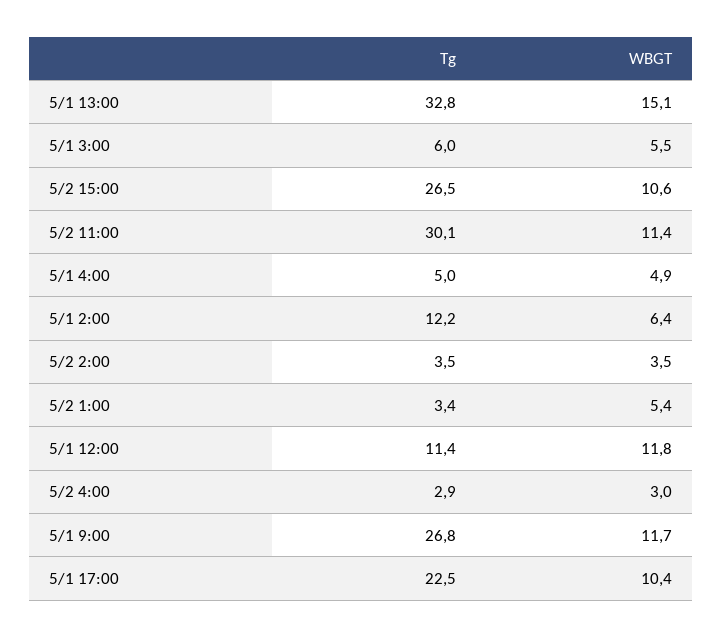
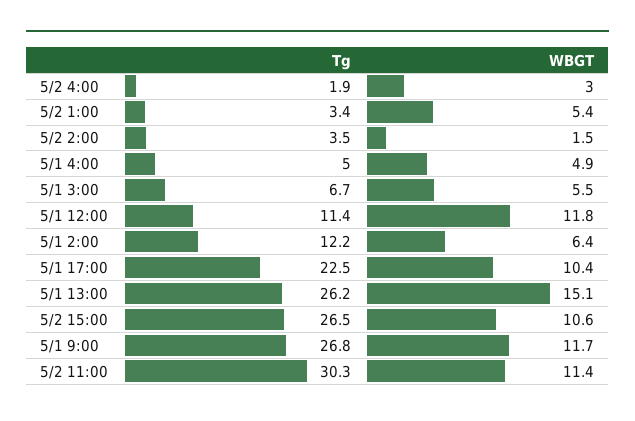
  {
    "Tg": {
-     "5/1 13:00": 32.8,
+     "5/1 13:00": 26.2,
-     "5/1 3:00": 6,
+     "5/1 3:00": 6.7,
      "5/2 15:00": 26.5,
-     "5/2 11:00": 30.1,
+     "5/2 11:00": 30.3,
      "5/1 4:00": 5,
      "5/1 2:00": 12.2,
      "5/2 2:00": 3.5,
      "5/2 1:00": 3.4,
      "5/1 12:00": 11.4,
-     "5/2 4:00": 2.9,
+     "5/2 4:00": 1.9,
      "5/1 9:00": 26.8,
      "5/1 17:00": 22.5
    },
    "WBGT": {
      "5/1 13:00": 15.1,
      "5/1 3:00": 5.5,
      "5/2 15:00": 10.6,
      "5/2 11:00": 11.4,
      "5/1 4:00": 4.9,
      "5/1 2:00": 6.4,
-     "5/2 2:00": 3.5,
+     "5/2 2:00": 1.5,
      "5/2 1:00": 5.4,
      "5/1 12:00": 11.8,
      "5/2 4:00": 3,
      "5/1 9:00": 11.7,
      "5/1 17:00": 10.4
    }
  }

